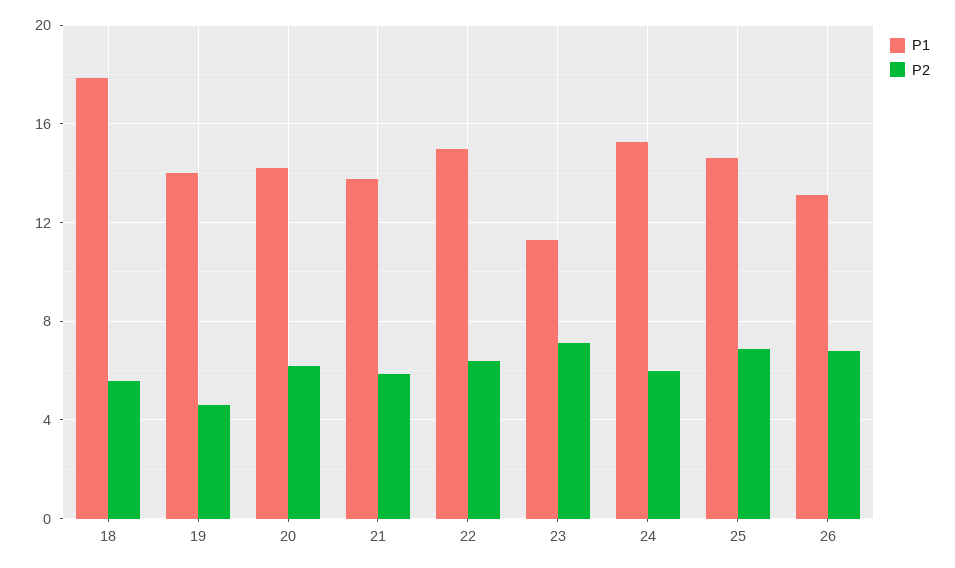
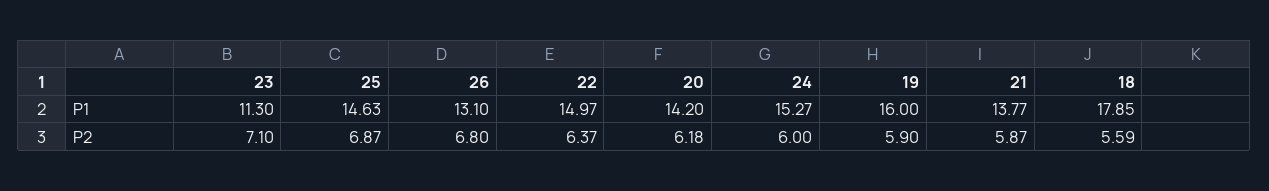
  {
    "P1": {
      "18": 17.85,
-     "19": 14,
+     "19": 16,
      "20": 14.2,
      "21": 13.77,
      "22": 14.97,
      "23": 11.3,
      "24": 15.27,
      "25": 14.63,
      "26": 13.1
    },
    "P2": {
      "18": 5.59,
-     "19": 4.5,
+     "19": 5.9,
      "20": 6.18,
      "21": 5.87,
      "22": 6.37,
      "23": 7.1,
      "24": 6,
      "25": 6.87,
      "26": 6.8
    }
  }

